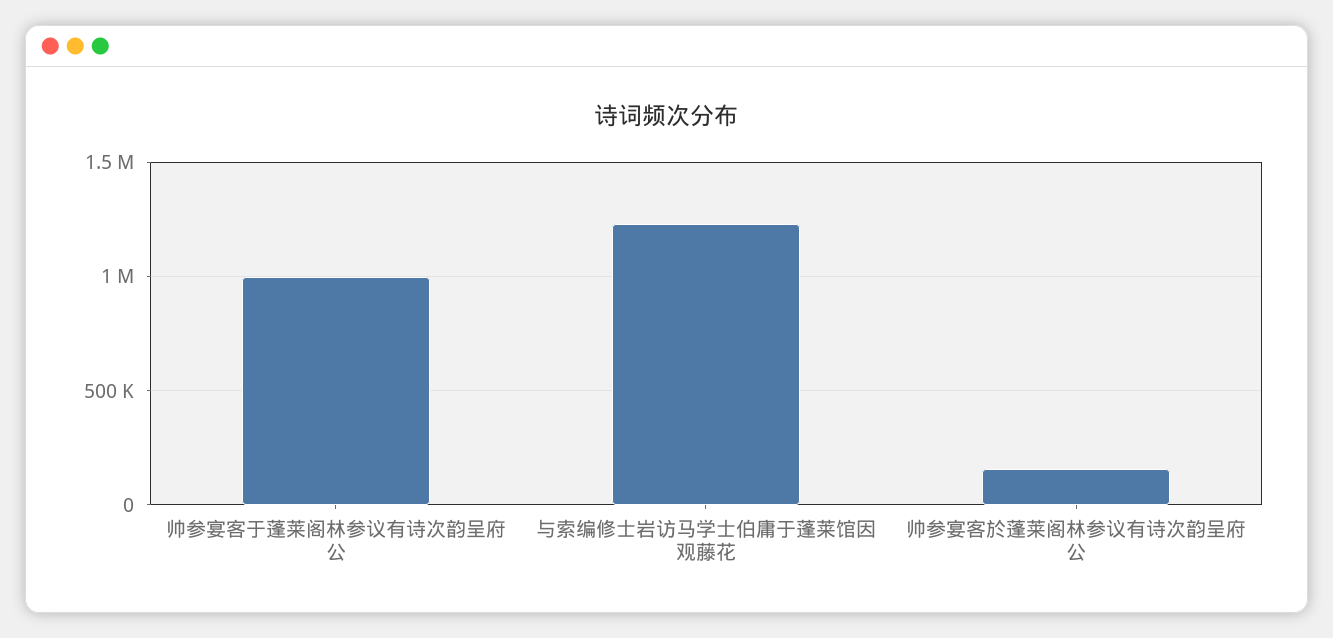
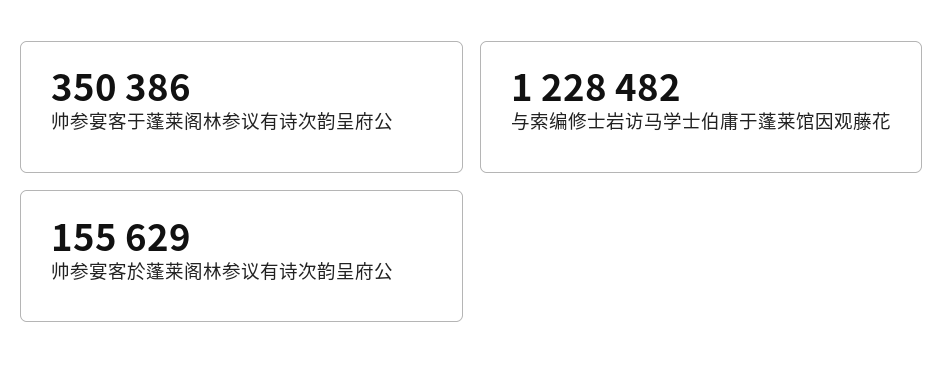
  {
-   "帅参宴客于蓬莱阁林参议有诗次韵呈府公": 1000000,
+   "帅参宴客于蓬莱阁林参议有诗次韵呈府公": 350386,
    "与索编修士岩访马学士伯庸于蓬莱馆因观藤花": 1228482,
    "帅参宴客於蓬莱阁林参议有诗次韵呈府公": 155629
  }

